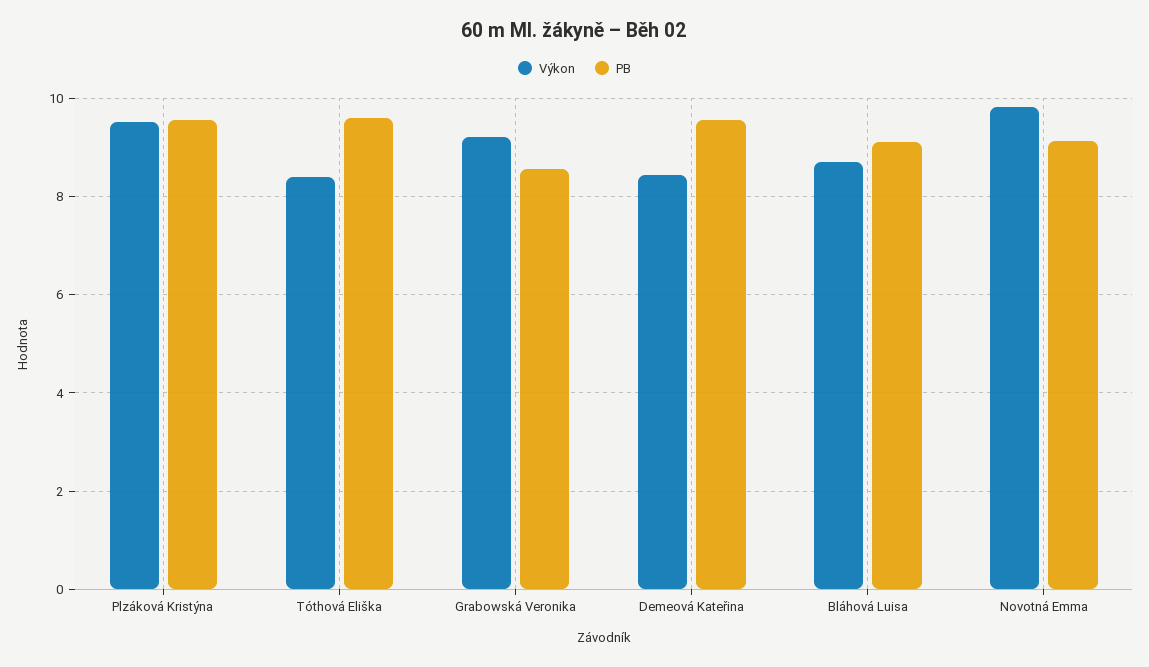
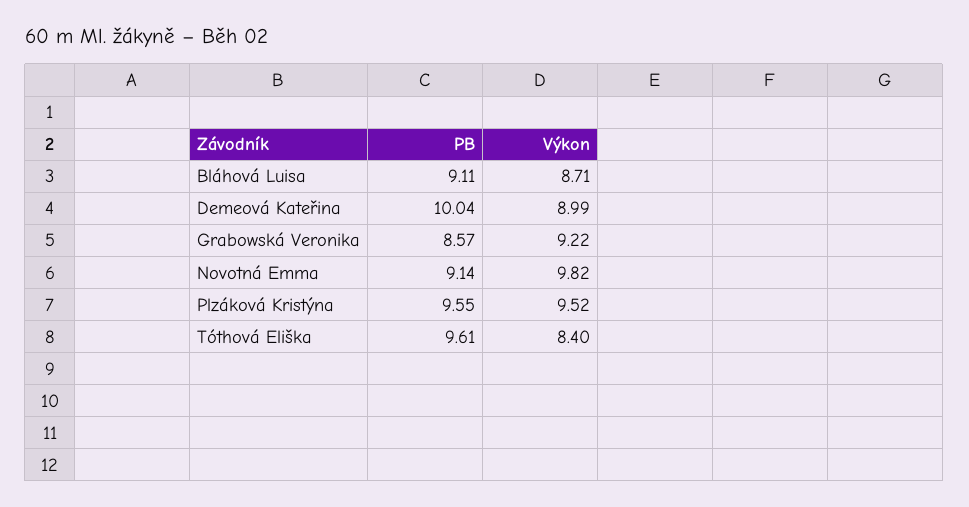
  {
    "Výkon": {
      "Plzáková Kristýna": 9.52,
      "Tóthová Eliška": 8.4,
      "Grabowská Veronika": 9.22,
-     "Demeová Kateřina": 8.4,
+     "Demeová Kateřina": 8.99,
      "Bláhová Luisa": 8.71,
      "Novotná Emma": 9.82
    },
    "PB": {
      "Plzáková Kristýna": 9.55,
      "Tóthová Eliška": 9.61,
      "Grabowská Veronika": 8.57,
-     "Demeová Kateřina": 9.6,
+     "Demeová Kateřina": 10.04,
      "Bláhová Luisa": 9.11,
      "Novotná Emma": 9.14
    }
  }

